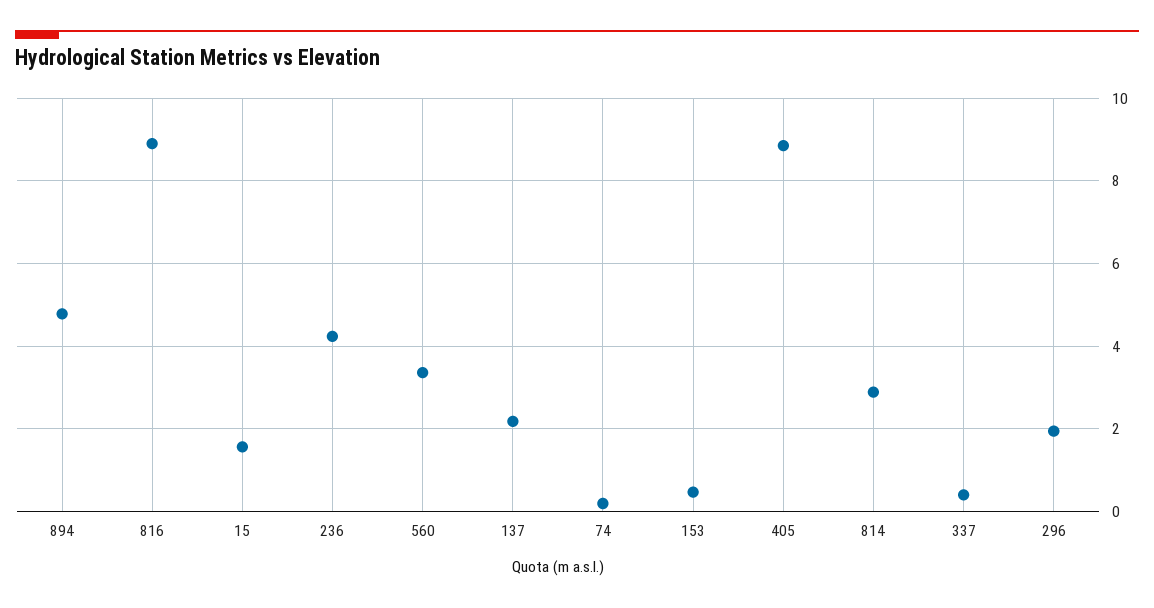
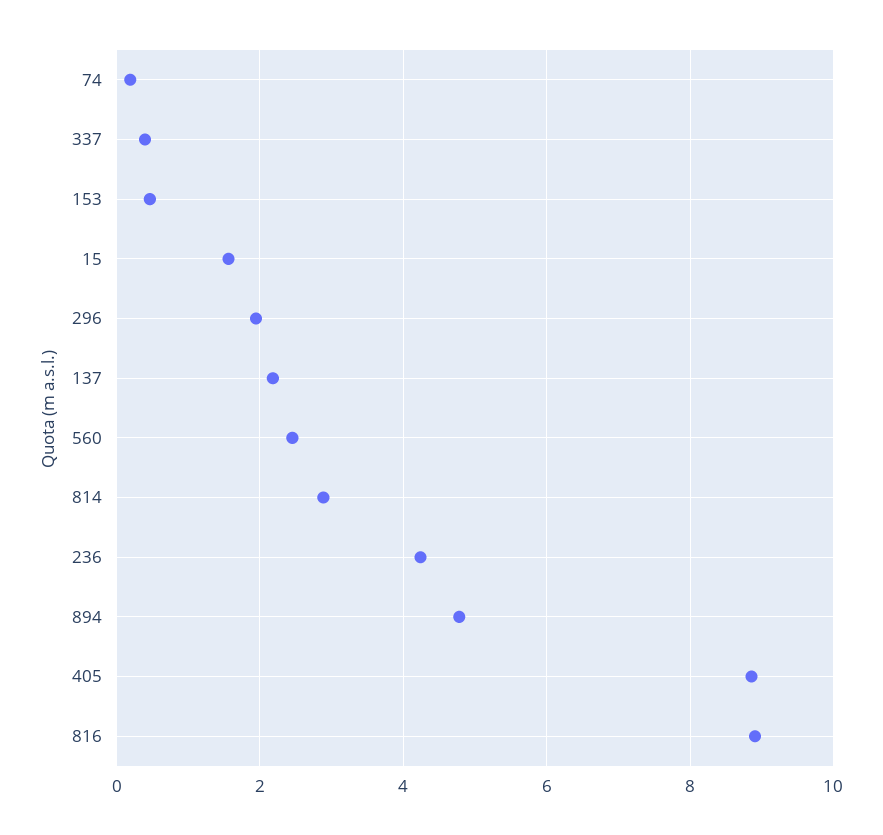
  {
    "894": 4.8,
    "816": 9,
    "15": 1.6,
    "236": 4.2,
-   "560": 3.4,
+   "560": 2.4,
    "137": 2.2,
    "74": 0.2,
    "153": 0.4,
    "405": 8.8,
    "814": 2.8,
    "337": 0.4,
    "296": 2
  }

